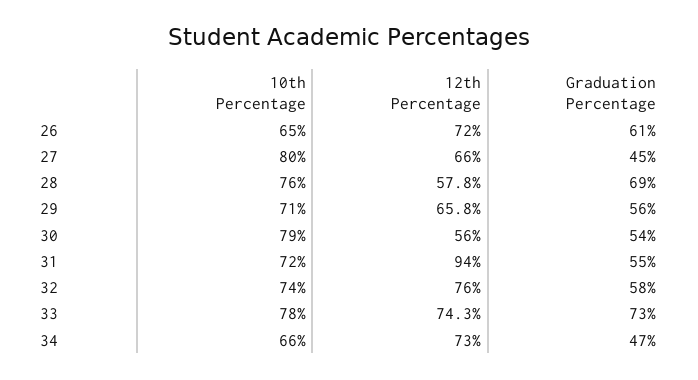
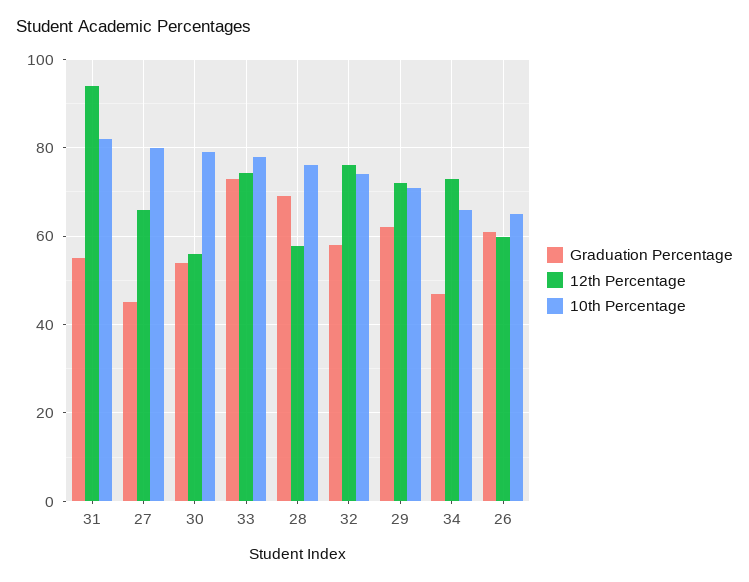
  {
    "10th Percentage": {
      "26": 65,
      "27": 80,
      "28": 76,
      "29": 71,
      "30": 79,
-     "31": 72,
+     "31": 82,
      "32": 74,
      "33": 78,
      "34": 66
    },
    "12th Percentage": {
-     "26": 72,
+     "26": 60,
      "27": 66,
      "28": 57.8,
-     "29": 65.8,
+     "29": 72,
      "30": 56,
      "31": 94,
      "32": 76,
      "33": 74.3,
      "34": 73
    },
    "Graduation Percentage": {
      "26": 61,
      "27": 45,
      "28": 69,
-     "29": 56,
+     "29": 62,
      "30": 54,
      "31": 55,
      "32": 58,
      "33": 73,
      "34": 47
    }
  }

